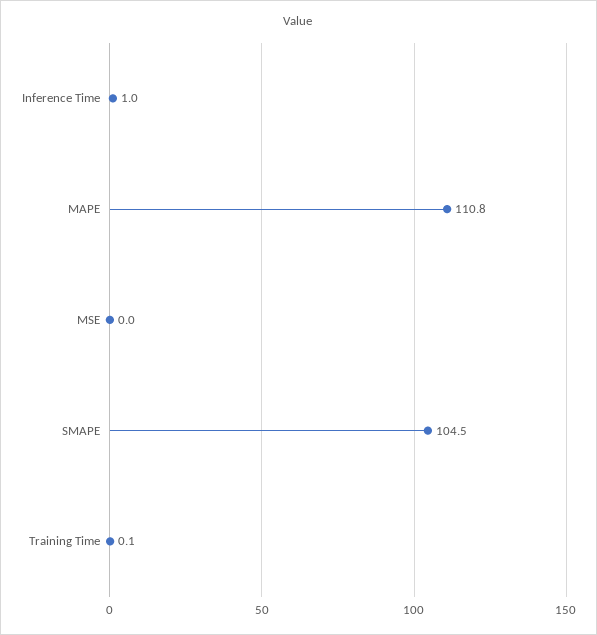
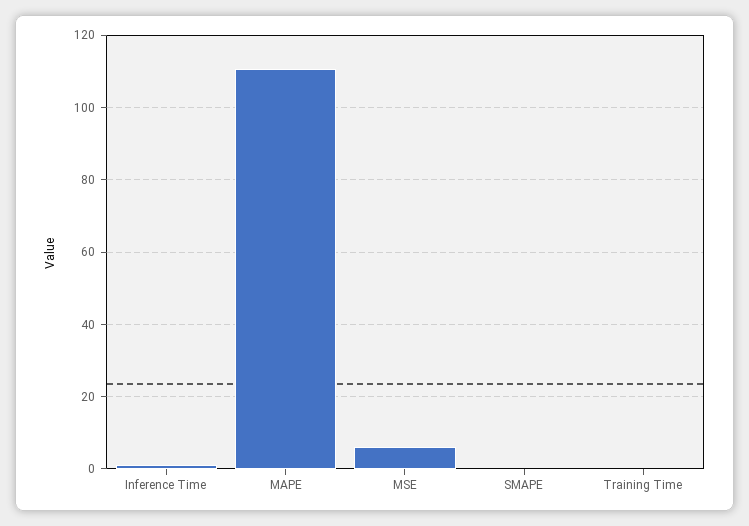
  {
    "Inference Time": 1,
    "MAPE": 110.8,
-   "MSE": 0,
+   "MSE": 6,
-   "SMAPE": 104.5,
+   "SMAPE": 0,
    "Training Time": 0.1
  }

